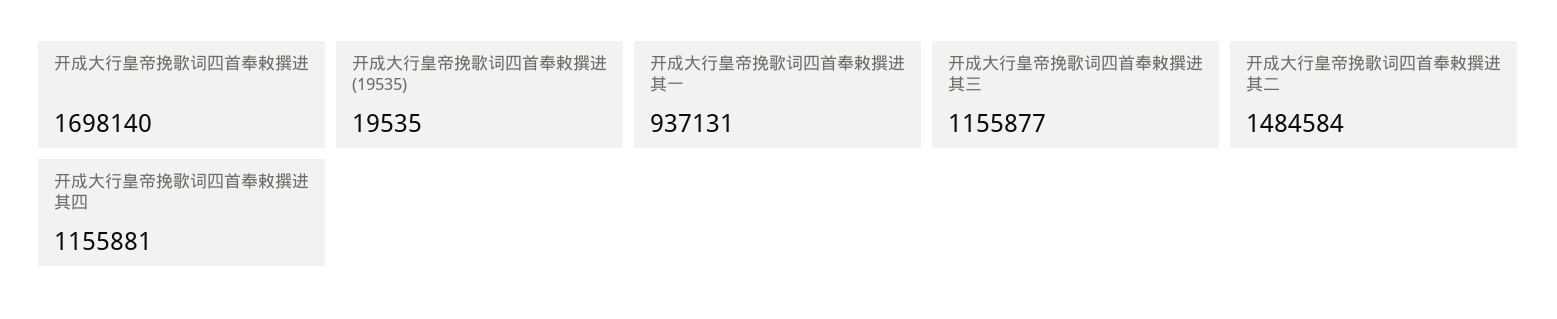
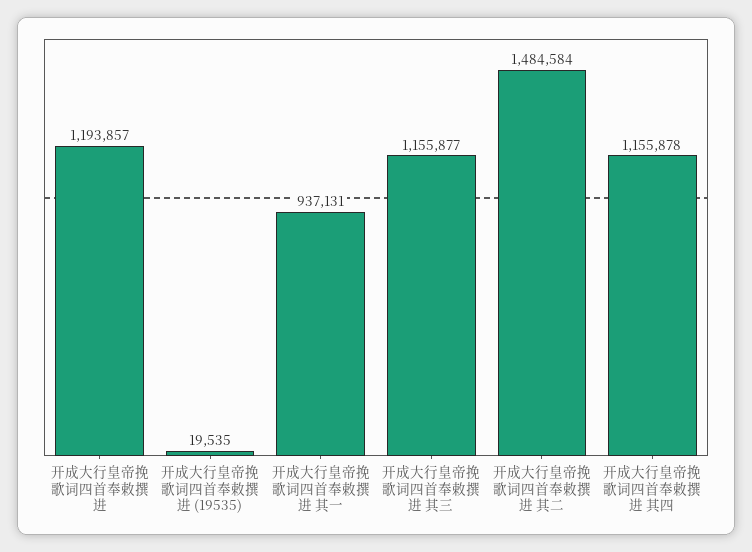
  {
-   "开成大行皇帝挽歌词四首奉敕撰进": 1698140,
+   "开成大行皇帝挽歌词四首奉敕撰进": 1193857,
    "开成大行皇帝挽歌词四首奉敕撰进 (19535)": 19535,
    "开成大行皇帝挽歌词四首奉敕撰进 其一": 937131,
    "开成大行皇帝挽歌词四首奉敕撰进 其三": 1155877,
    "开成大行皇帝挽歌词四首奉敕撰进 其二": 1484584,
-   "开成大行皇帝挽歌词四首奉敕撰进 其四": 1155881
+   "开成大行皇帝挽歌词四首奉敕撰进 其四": 1155878
  }

